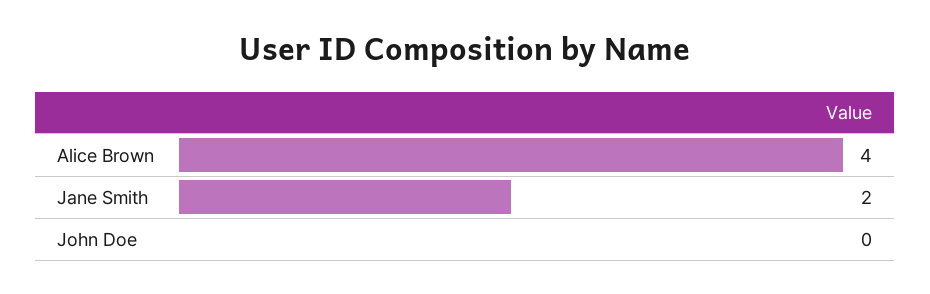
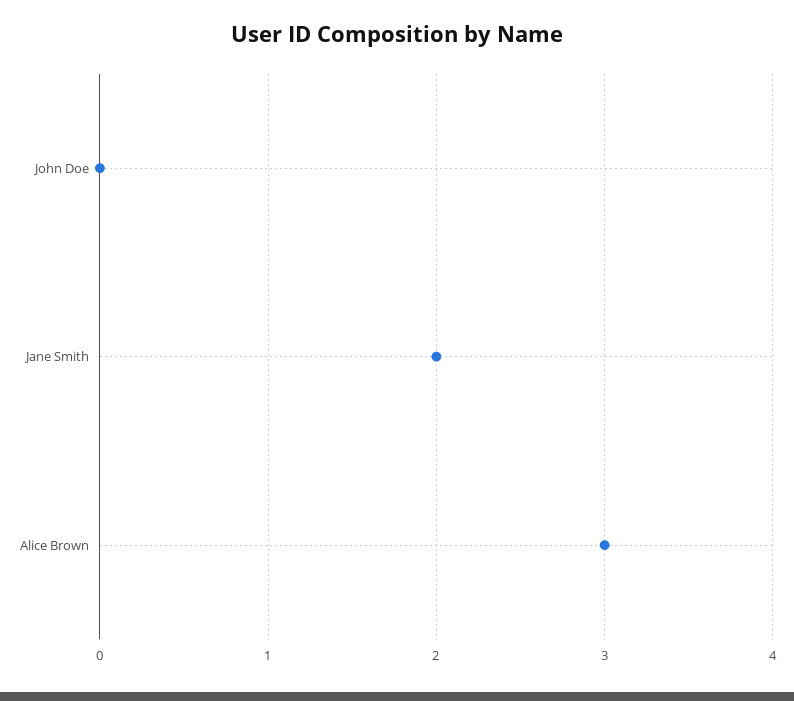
  {
-   "Alice Brown": 4,
+   "Alice Brown": 3,
    "Jane Smith": 2,
    "John Doe": 0
  }

